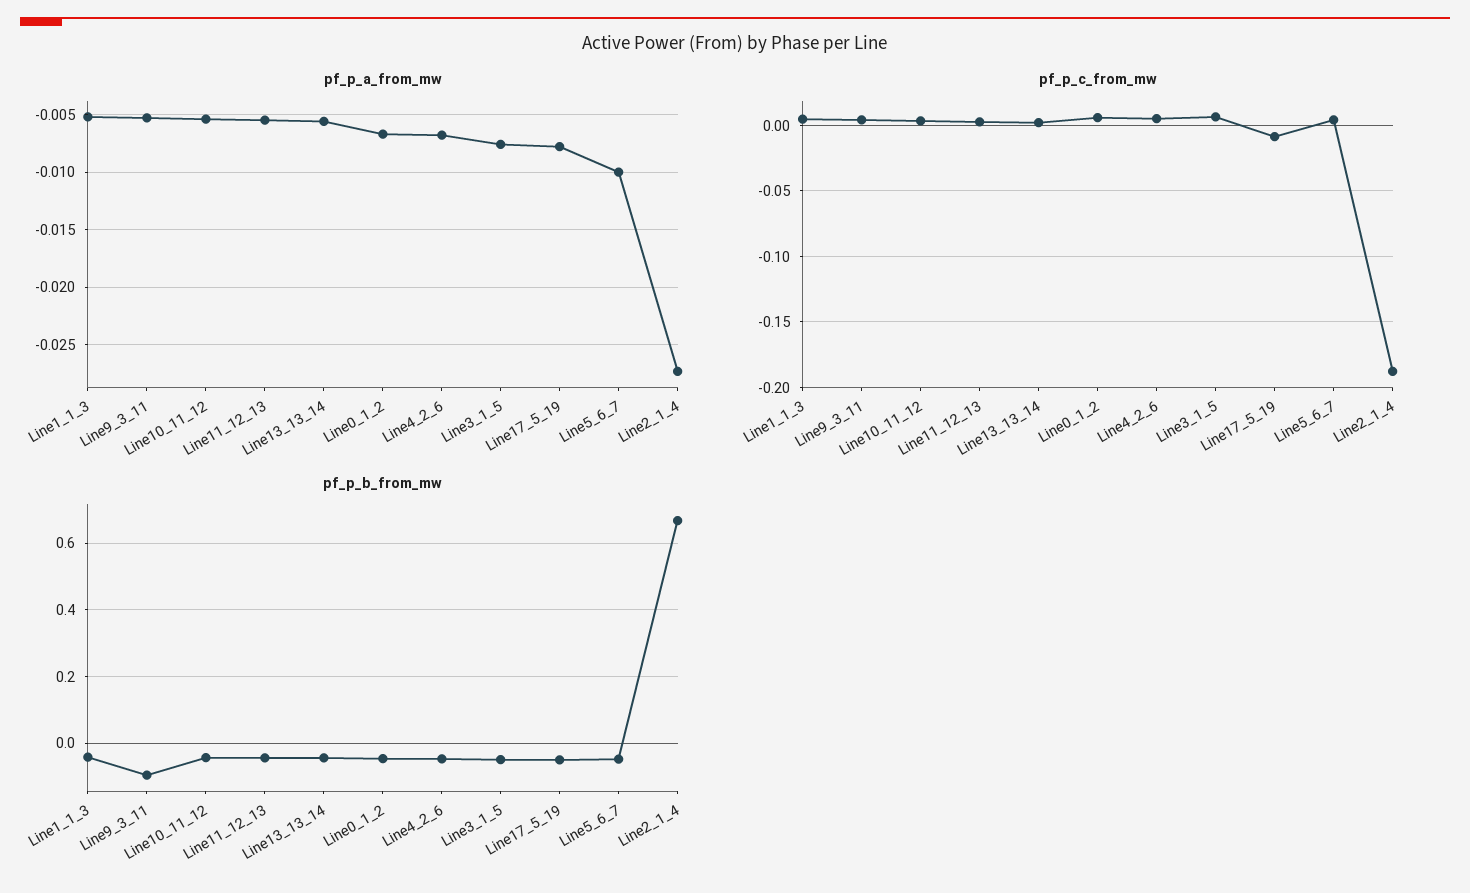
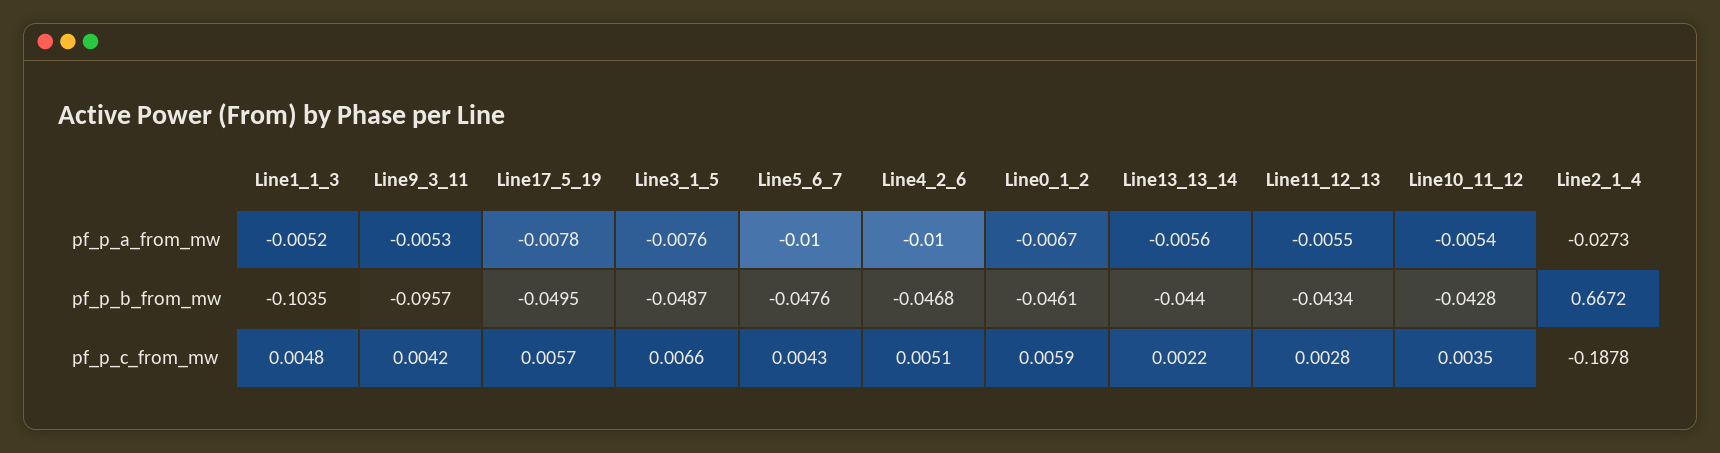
  {
    "pf_p_a_from_mw": {
      "Line1_1_3": -0.0052,
      "Line9_3_11": -0.0053,
      "Line10_11_12": -0.0054,
      "Line11_12_13": -0.0055,
      "Line13_13_14": -0.0056,
      "Line0_1_2": -0.0067,
-     "Line4_2_6": -0.007,
+     "Line4_2_6": -0.01,
      "Line3_1_5": -0.0076,
      "Line17_5_19": -0.0078,
      "Line5_6_7": -0.01,
      "Line2_1_4": -0.0273
    },
    "pf_p_c_from_mw": {
      "Line1_1_3": 0.0048,
      "Line9_3_11": 0.0042,
      "Line10_11_12": 0.0035,
      "Line11_12_13": 0.0028,
      "Line13_13_14": 0.0022,
      "Line0_1_2": 0.0059,
      "Line4_2_6": 0.0051,
      "Line3_1_5": 0.0066,
-     "Line17_5_19": -0.01,
+     "Line17_5_19": 0.0057,
      "Line5_6_7": 0.0043,
      "Line2_1_4": -0.1878
    },
    "pf_p_b_from_mw": {
-     "Line1_1_3": -0.04,
+     "Line1_1_3": -0.1035,
      "Line9_3_11": -0.0957,
      "Line10_11_12": -0.0428,
      "Line11_12_13": -0.0434,
      "Line13_13_14": -0.044,
      "Line0_1_2": -0.0461,
      "Line4_2_6": -0.0468,
      "Line3_1_5": -0.0487,
      "Line17_5_19": -0.0495,
      "Line5_6_7": -0.0476,
      "Line2_1_4": 0.6672
    }
  }

